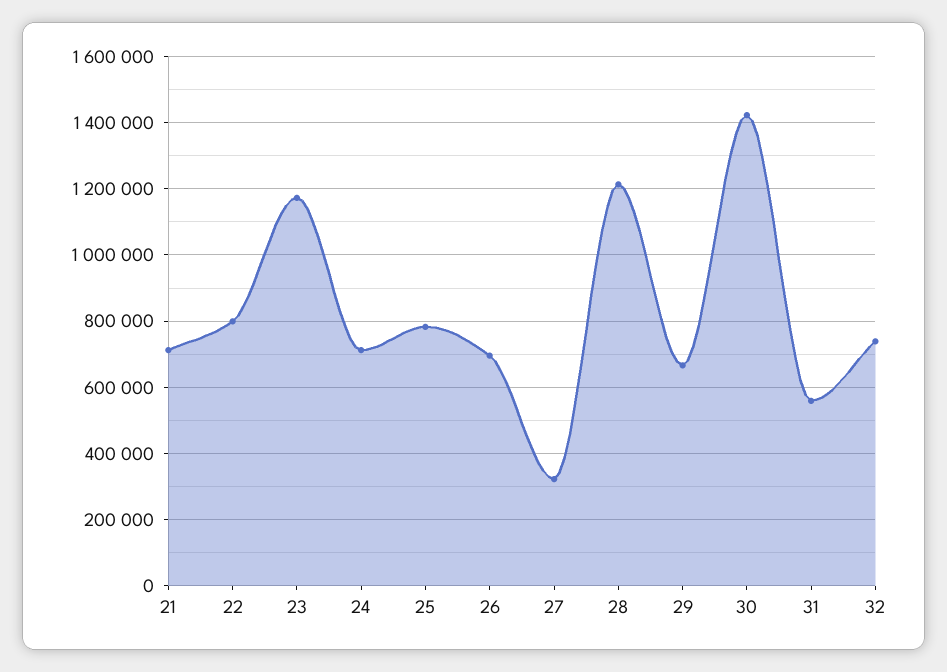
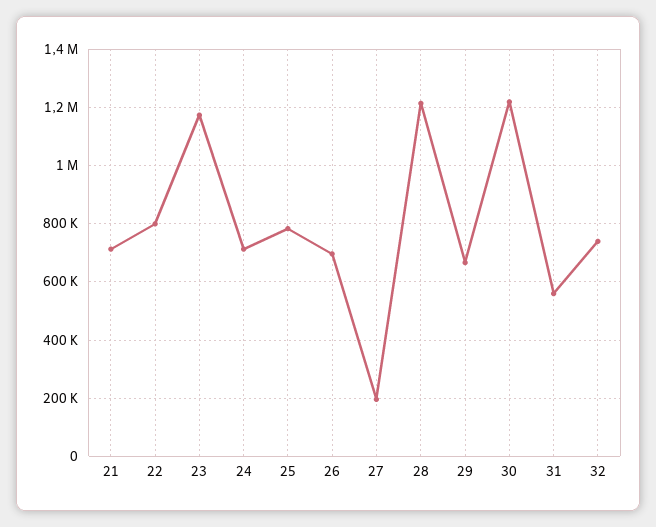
  {
    "21": 720000,
    "22": 800000,
    "23": 1180000,
    "24": 720000,
    "25": 780000,
    "26": 700000,
-   "27": 320000,
+   "27": 200000,
    "28": 1220000,
    "29": 660000,
-   "30": 1420000,
+   "30": 1225000,
    "31": 560000,
    "32": 740000
  }

